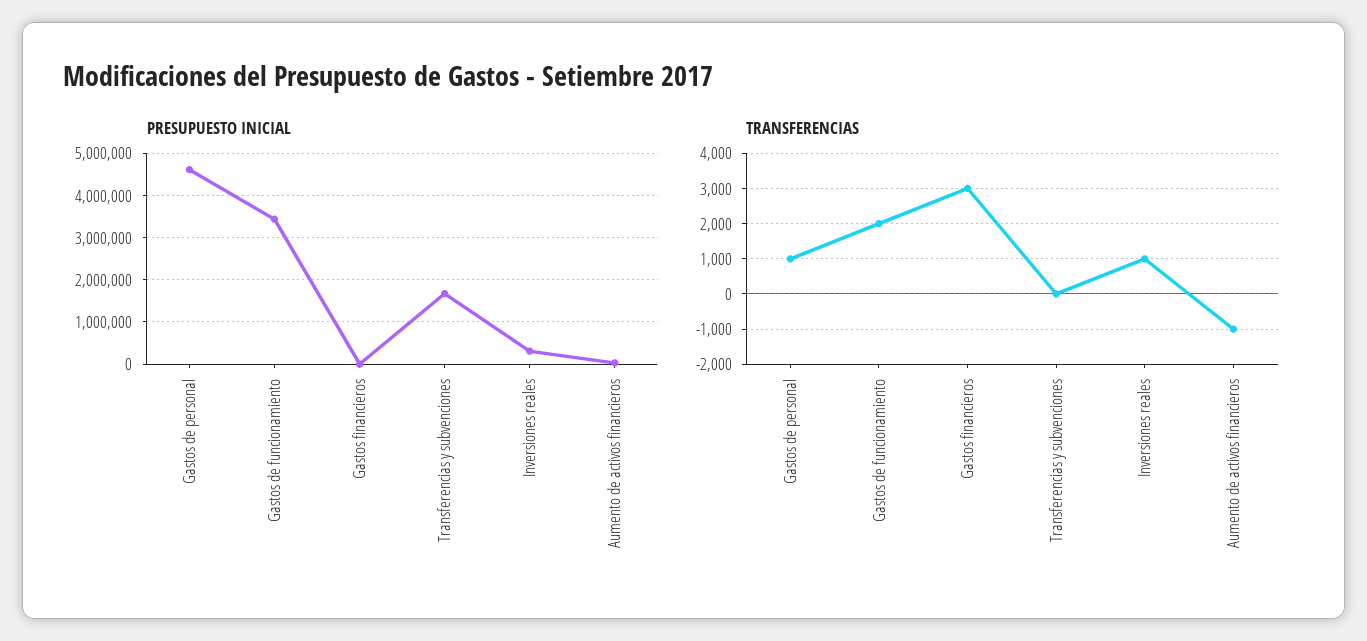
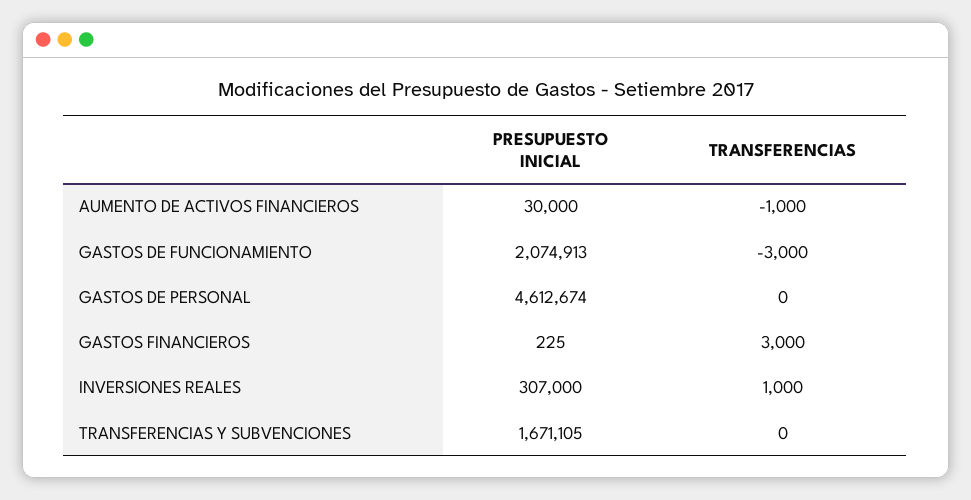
  {
    "PRESUPUESTO INICIAL": {
      "Gastos de personal": 4612674,
-     "Gastos de funcionamiento": 3400000,
+     "Gastos de funcionamiento": 2074913,
      "Gastos financieros": 225,
      "Transferencias y subvenciones": 1671105,
      "Inversiones reales": 307000,
      "Aumento de activos financieros": 30000
    },
    "TRANSFERENCIAS": {
-     "Gastos de personal": 1000,
+     "Gastos de personal": 0,
-     "Gastos de funcionamiento": 2000,
+     "Gastos de funcionamiento": -3000,
      "Gastos financieros": 3000,
      "Transferencias y subvenciones": 0,
      "Inversiones reales": 1000,
      "Aumento de activos financieros": -1000
    }
  }

